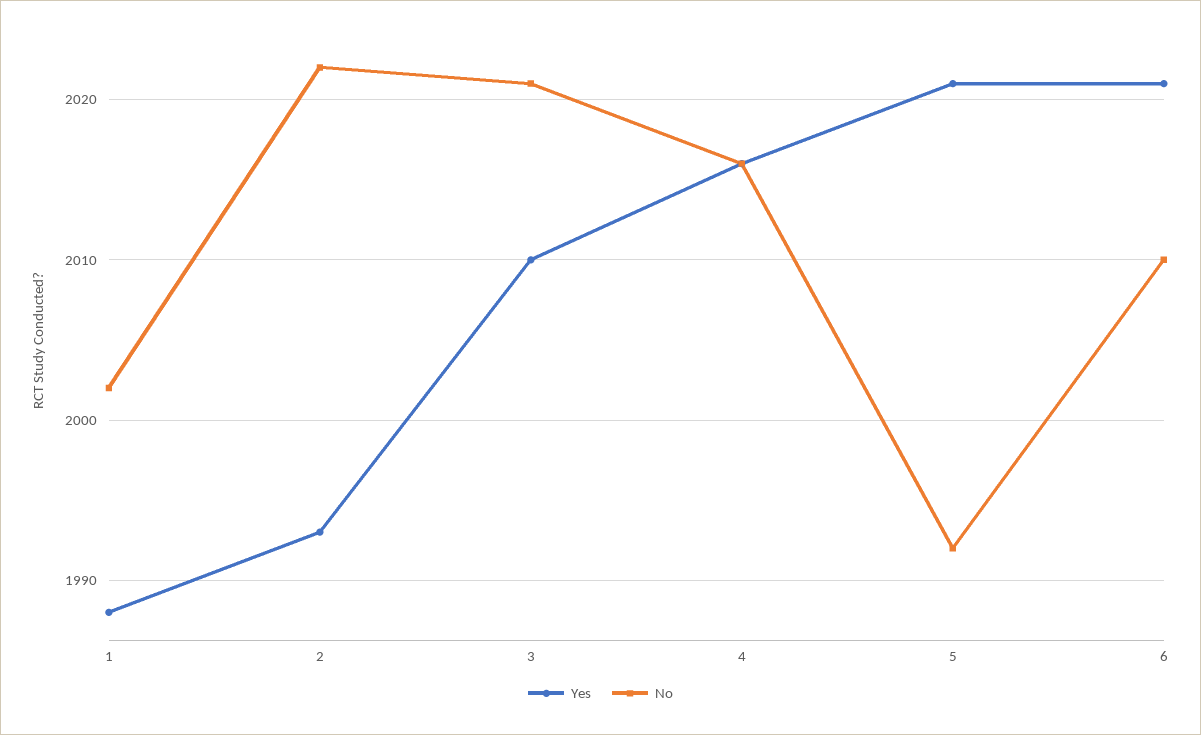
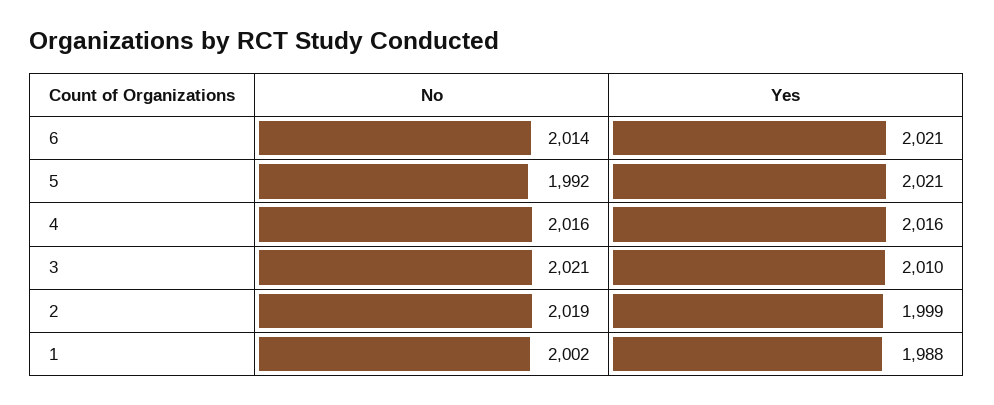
  {
    "Yes": {
      "1": 1988,
-     "2": 1993,
+     "2": 1999,
      "3": 2010,
      "4": 2016,
      "5": 2021,
      "6": 2021
    },
    "No": {
      "1": 2002,
-     "2": 2022,
+     "2": 2019,
      "3": 2021,
      "4": 2016,
      "5": 1992,
-     "6": 2010
+     "6": 2014
    }
  }

